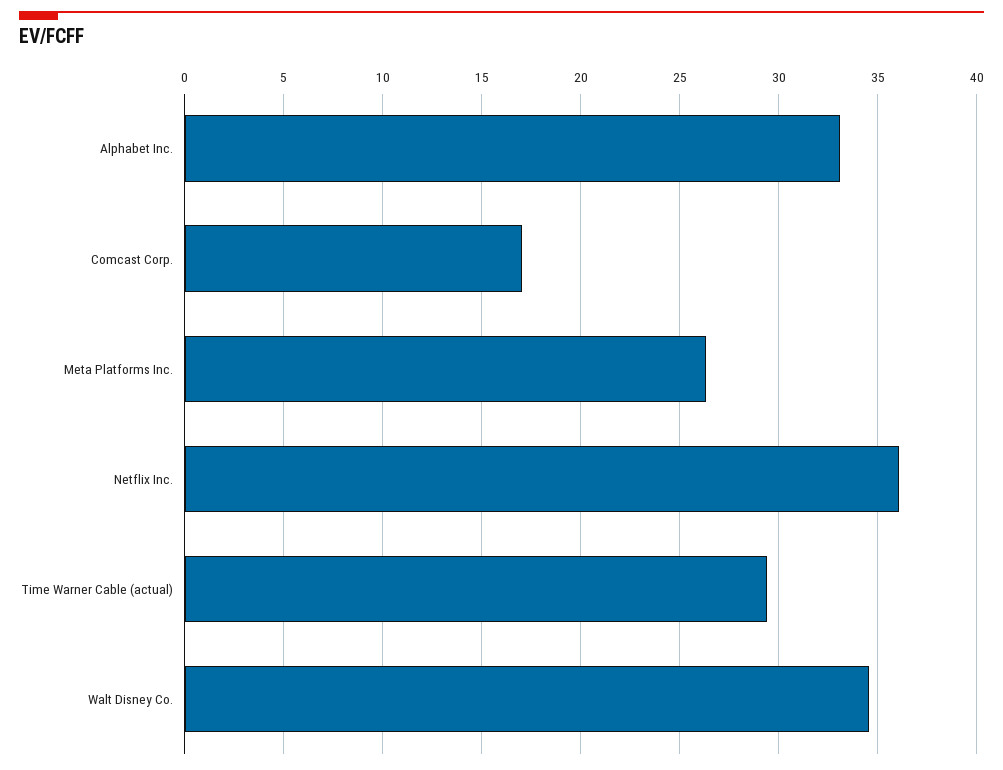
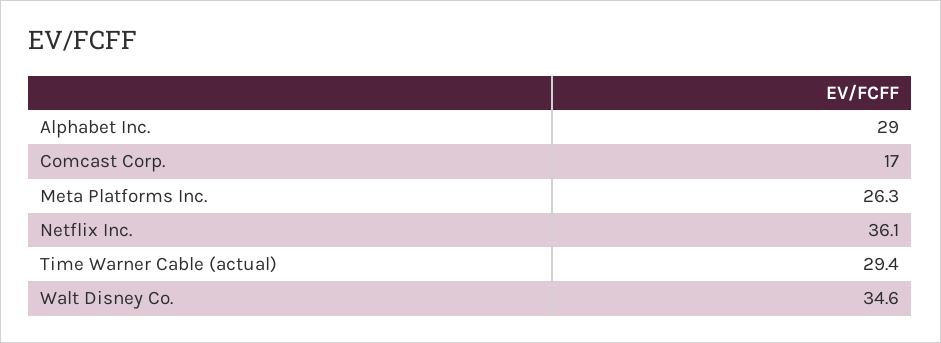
  {
-   "Alphabet Inc.": 33,
+   "Alphabet Inc.": 29,
    "Comcast Corp.": 17,
    "Meta Platforms Inc.": 26.3,
    "Netflix Inc.": 36.1,
    "Time Warner Cable (actual)": 29.4,
    "Walt Disney Co.": 34.6
  }

